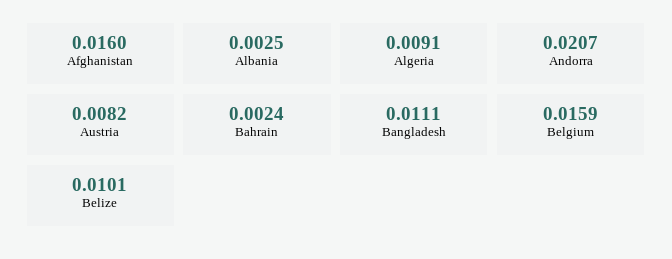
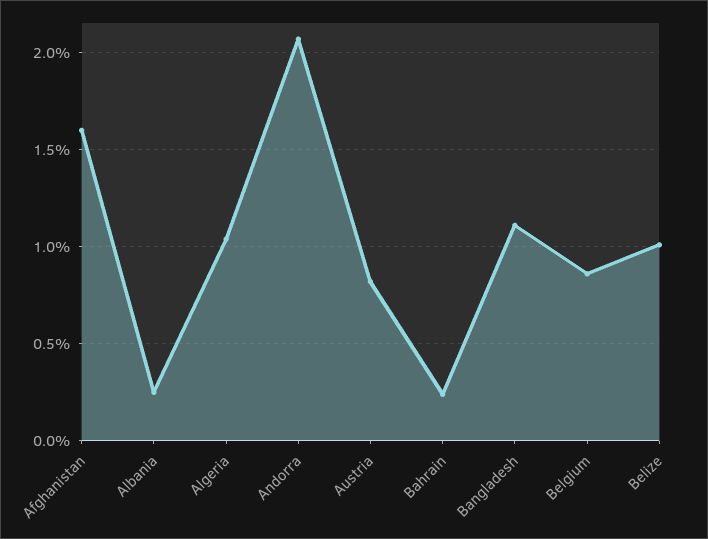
  {
    "Afghanistan": 0.016,
    "Albania": 0.0025,
-   "Algeria": 0.0091,
+   "Algeria": 0.0105,
    "Andorra": 0.0207,
    "Austria": 0.0082,
    "Bahrain": 0.0024,
    "Bangladesh": 0.0111,
-   "Belgium": 0.0159,
+   "Belgium": 0.0085,
    "Belize": 0.0101
  }

